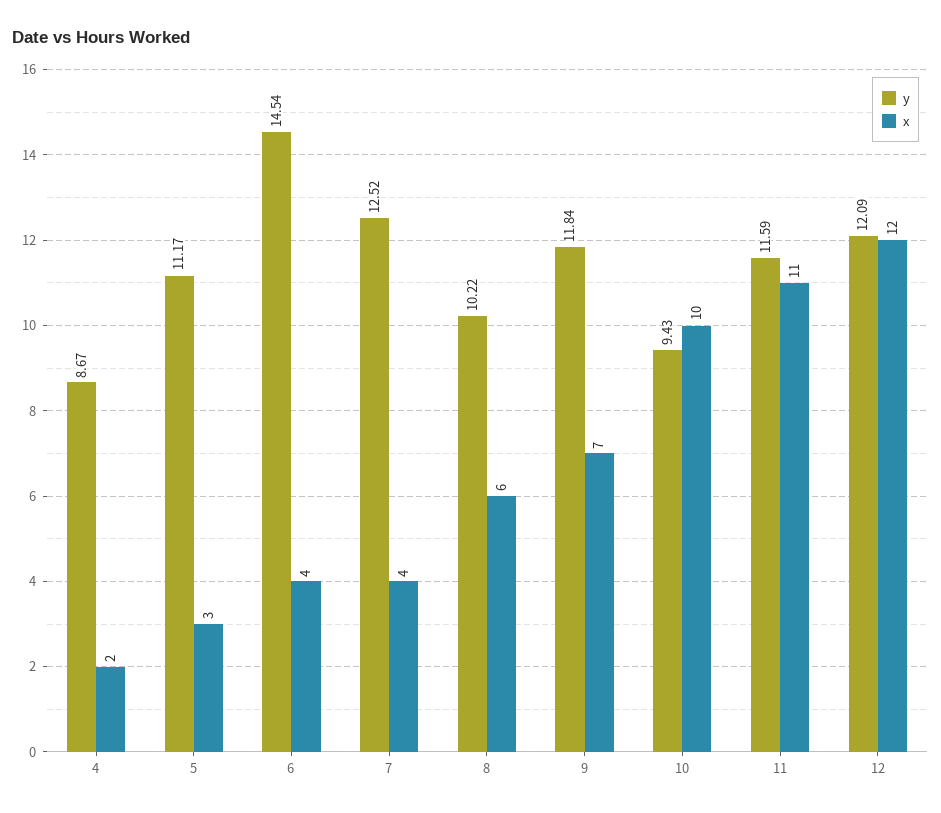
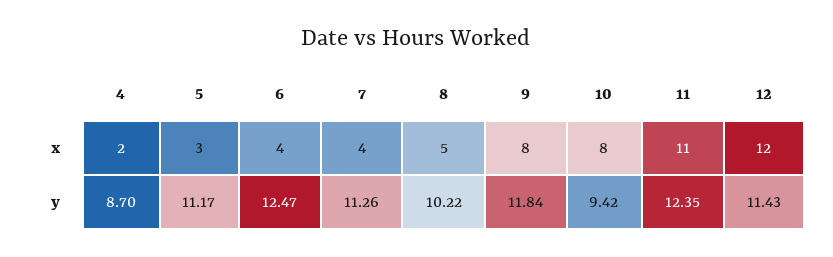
  {
    "y": {
-     "4": 8.67,
+     "4": 8.7,
      "5": 11.17,
-     "6": 14.54,
+     "6": 12.47,
-     "7": 12.52,
+     "7": 11.26,
      "8": 10.22,
      "9": 11.84,
-     "10": 9.43,
+     "10": 9.42,
-     "11": 11.59,
+     "11": 12.35,
-     "12": 12.09
+     "12": 11.43
    },
    "x": {
      "4": 2,
      "5": 3,
      "6": 4,
      "7": 4,
-     "8": 6,
+     "8": 5,
-     "9": 7,
+     "9": 8,
-     "10": 10,
+     "10": 8,
      "11": 11,
      "12": 12
    }
  }

